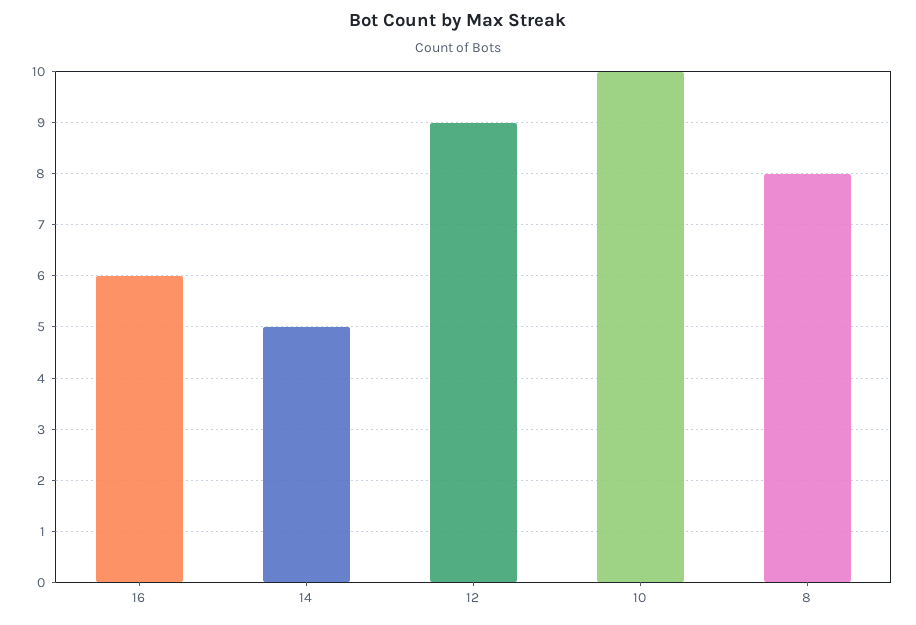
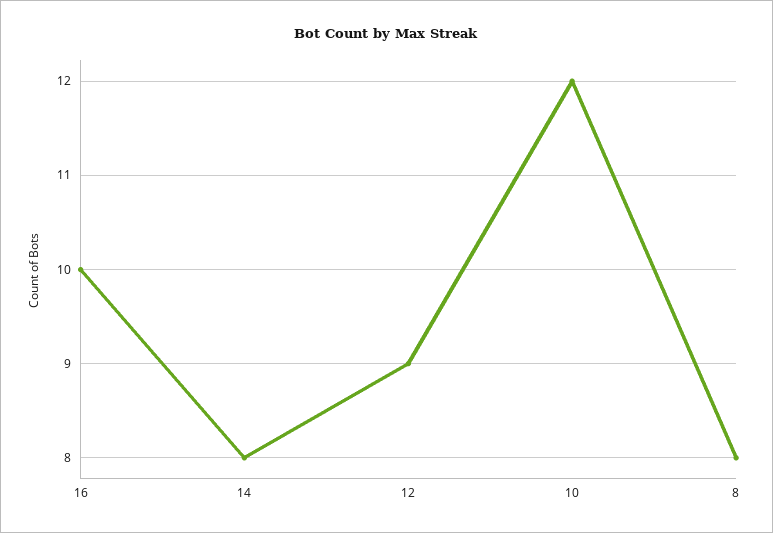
  {
-   "16": 6,
+   "16": 10,
-   "14": 5,
+   "14": 8,
    "12": 9,
-   "10": 10,
+   "10": 12,
    "8": 8
  }

